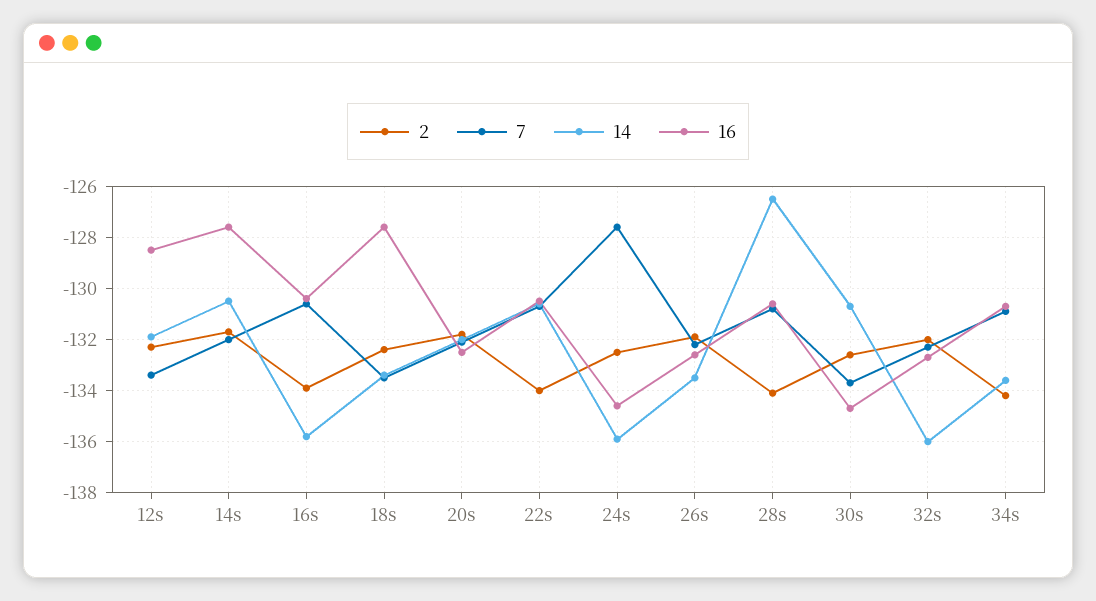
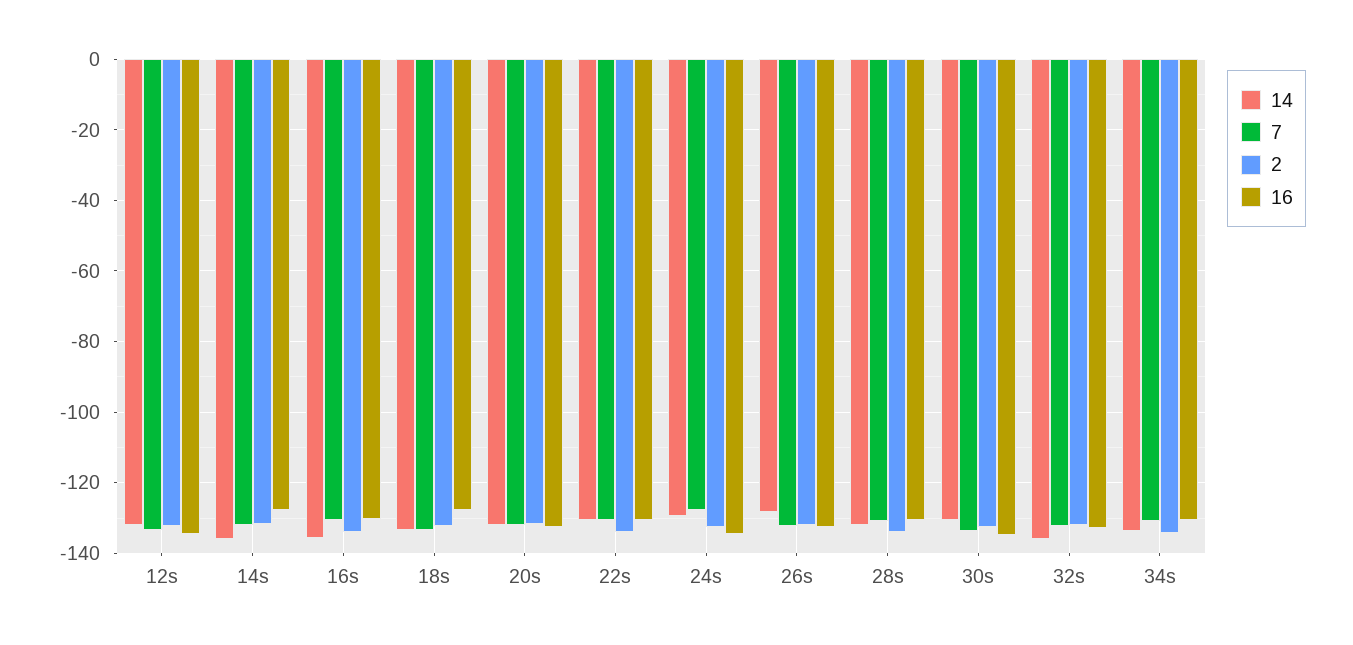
  {
    "2": {
      "12s": -132.5,
      "14s": -131.5,
      "16s": -134,
      "18s": -132.5,
      "20s": -132,
      "22s": -134,
      "24s": -132.5,
      "26s": -132,
      "28s": -134,
      "30s": -132.5,
      "32s": -132,
      "34s": -134
    },
    "7": {
      "12s": -133.5,
      "14s": -132,
      "16s": -130.5,
      "18s": -133.5,
      "20s": -132,
      "22s": -130.5,
      "24s": -127.5,
      "26s": -132,
      "28s": -131,
      "30s": -133.5,
      "32s": -132.5,
      "34s": -131
    },
    "14": {
      "12s": -132,
-     "14s": -130.5,
+     "14s": -136,
      "16s": -136,
      "18s": -133.5,
      "20s": -132,
      "22s": -130.5,
-     "24s": -136,
+     "24s": -130,
-     "26s": -133.5,
+     "26s": -128,
-     "28s": -126.5,
+     "28s": -132,
      "30s": -130.5,
      "32s": -136,
      "34s": -133.5
    },
    "16": {
-     "12s": -128.5,
+     "12s": -134,
      "14s": -127.5,
      "16s": -130.5,
      "18s": -127.5,
      "20s": -132.5,
      "22s": -130.5,
      "24s": -134.5,
      "26s": -132.5,
      "28s": -130.5,
      "30s": -134.5,
      "32s": -132.5,
      "34s": -130.5
    }
  }

